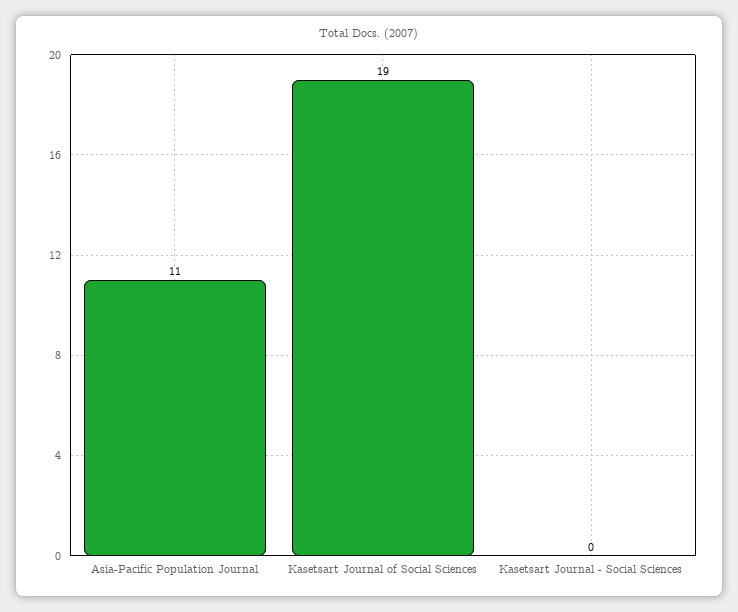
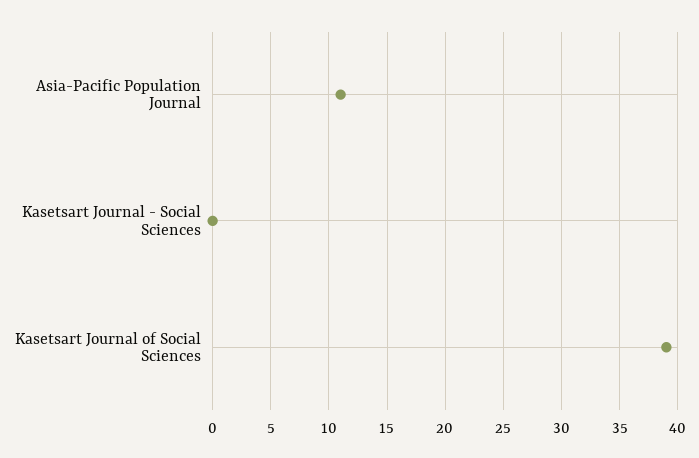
  {
    "Asia-Pacific Population Journal": 11,
-   "Kasetsart Journal of Social Sciences": 19,
+   "Kasetsart Journal of Social Sciences": 39,
    "Kasetsart Journal - Social Sciences": 0
  }

